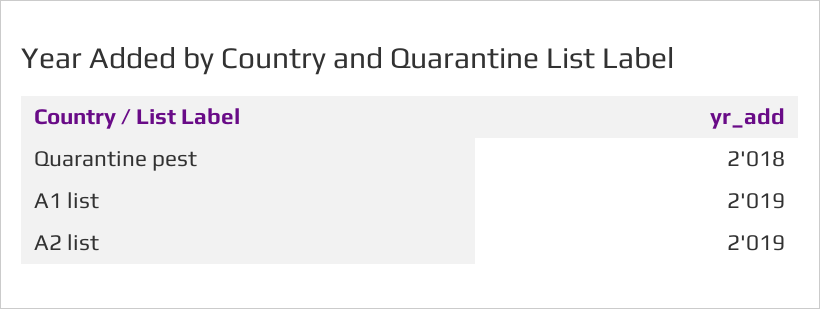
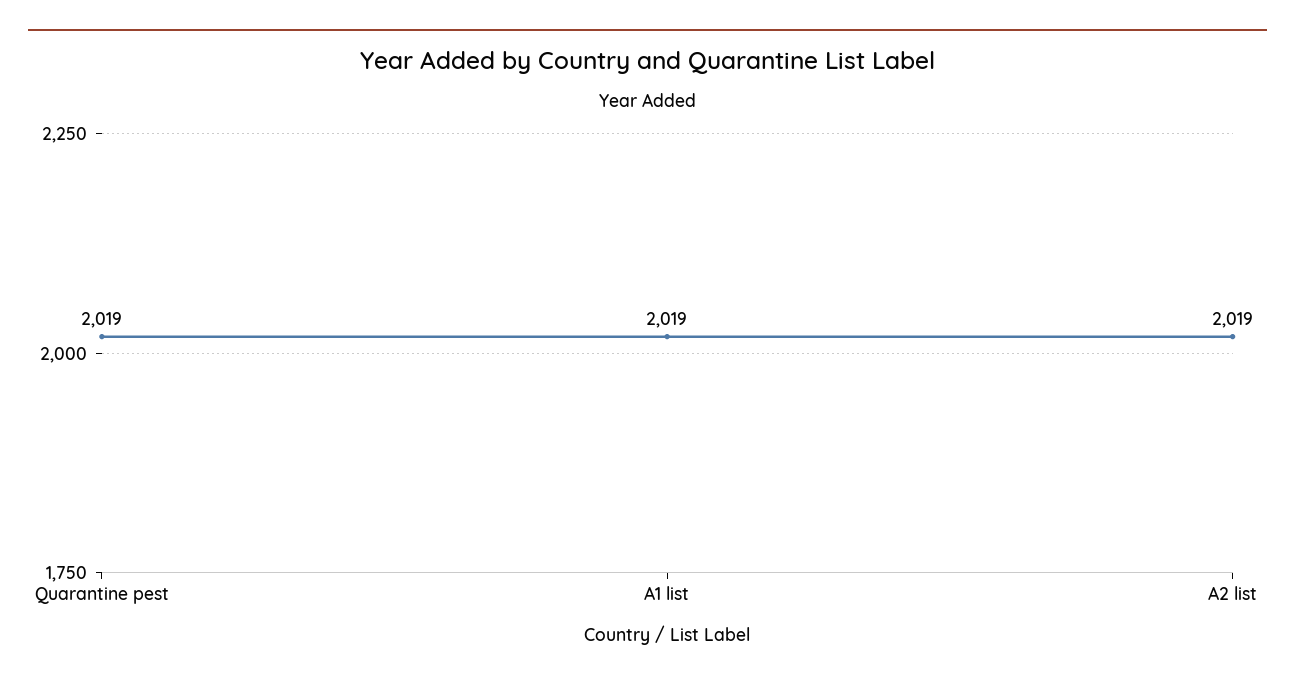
  {
-   "Quarantine pest": 2018,
+   "Quarantine pest": 2019,
    "A1 list": 2019,
    "A2 list": 2019
  }

